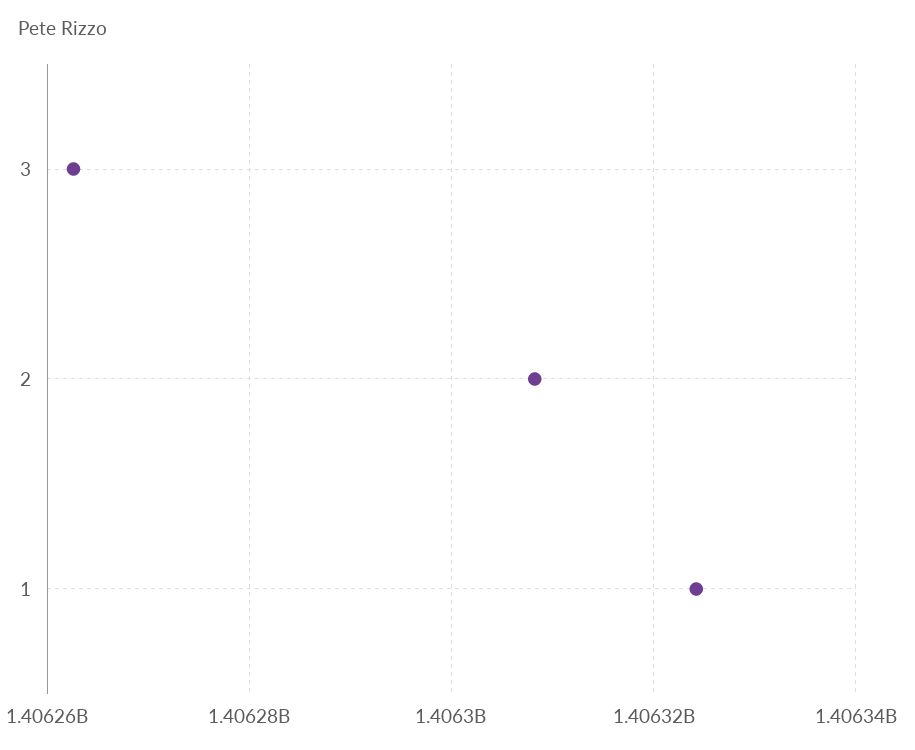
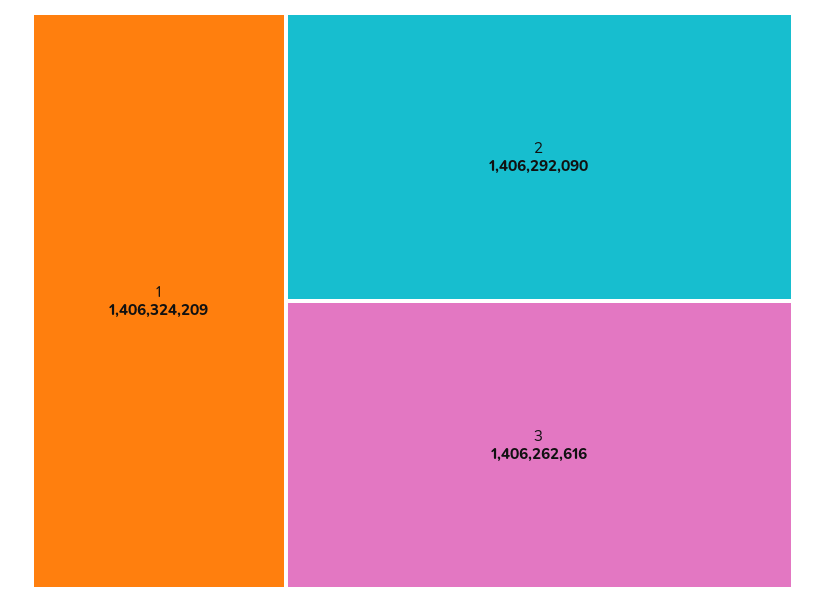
  {
    "3": 1406262616,
-   "2": 1406308000,
+   "2": 1406292090,
    "1": 1406324209
  }

